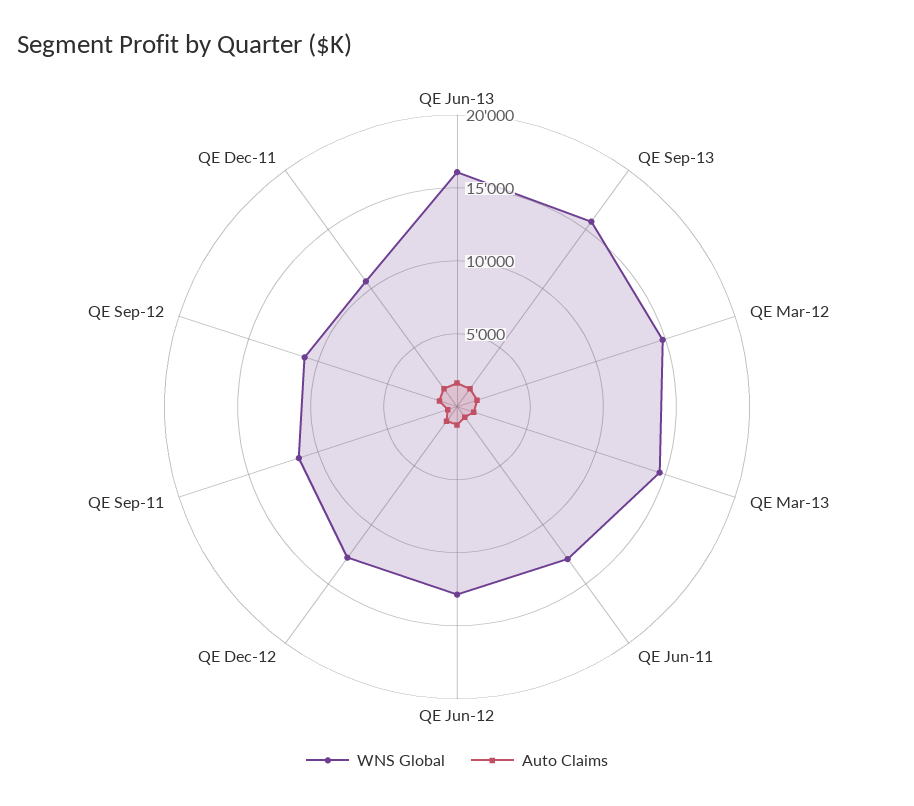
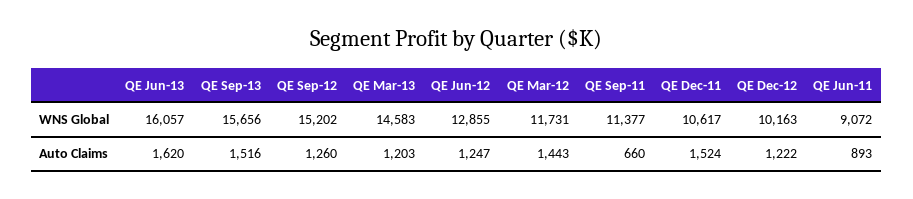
  {
    "WNS Global": {
      "QE Jun-13": 16057,
      "QE Sep-13": 15656,
-     "QE Mar-12": 15000,
+     "QE Mar-12": 11731,
      "QE Mar-13": 14583,
-     "QE Jun-11": 13000,
+     "QE Jun-11": 9072,
      "QE Jun-12": 12855,
-     "QE Dec-12": 13000,
+     "QE Dec-12": 10163,
      "QE Sep-11": 11377,
-     "QE Sep-12": 11000,
+     "QE Sep-12": 15202,
      "QE Dec-11": 10617
    },
    "Auto Claims": {
      "QE Jun-13": 1620,
      "QE Sep-13": 1516,
      "QE Mar-12": 1443,
      "QE Mar-13": 1203,
      "QE Jun-11": 893,
      "QE Jun-12": 1247,
      "QE Dec-12": 1222,
      "QE Sep-11": 660,
      "QE Sep-12": 1260,
      "QE Dec-11": 1524
    }
  }

